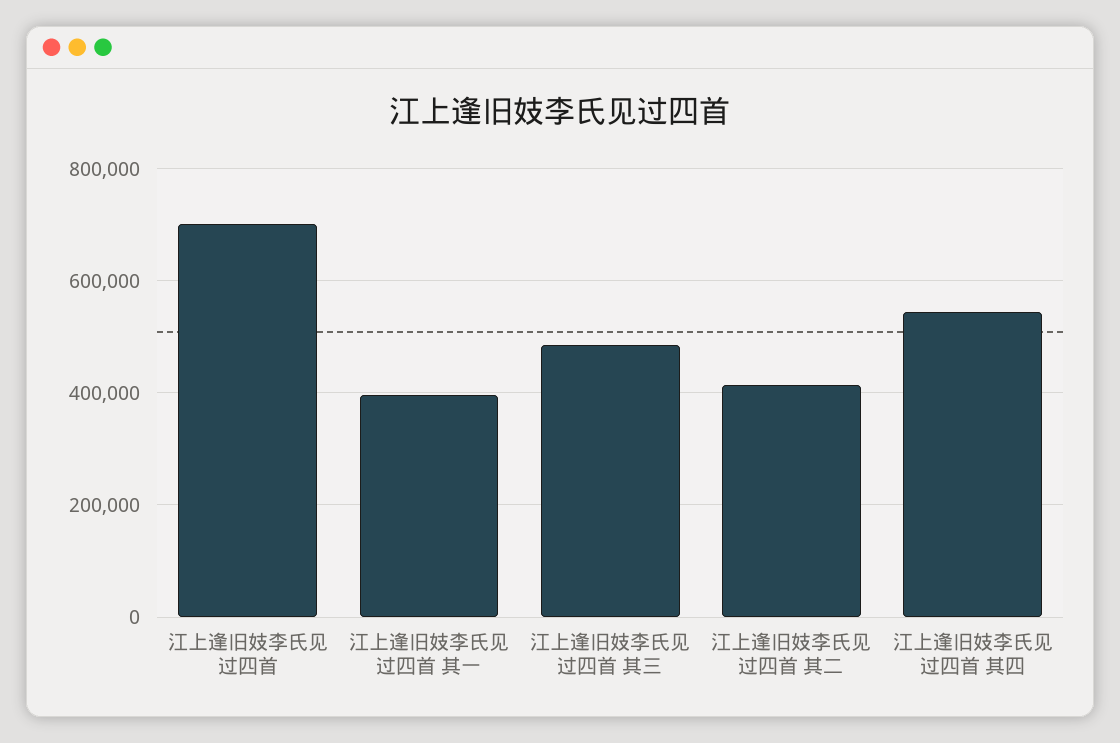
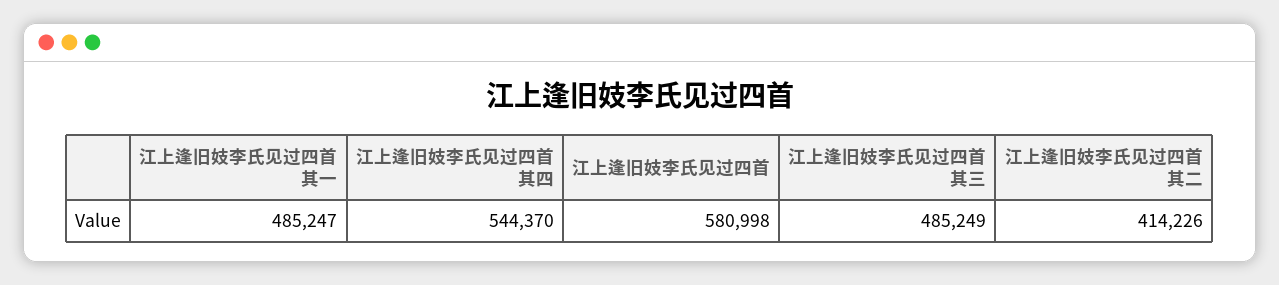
  {
-   "江上逢旧妓李氏见过四首": 700000,
+   "江上逢旧妓李氏见过四首": 580998,
-   "江上逢旧妓李氏见过四首 其一": 400000,
+   "江上逢旧妓李氏见过四首 其一": 485247,
    "江上逢旧妓李氏见过四首 其三": 485249,
    "江上逢旧妓李氏见过四首 其二": 414226,
    "江上逢旧妓李氏见过四首 其四": 544370
  }

